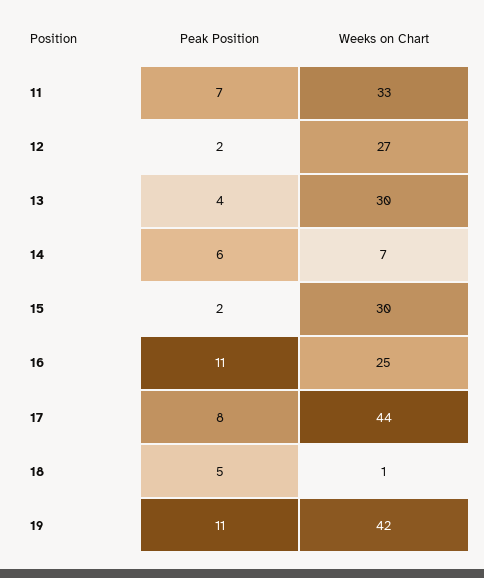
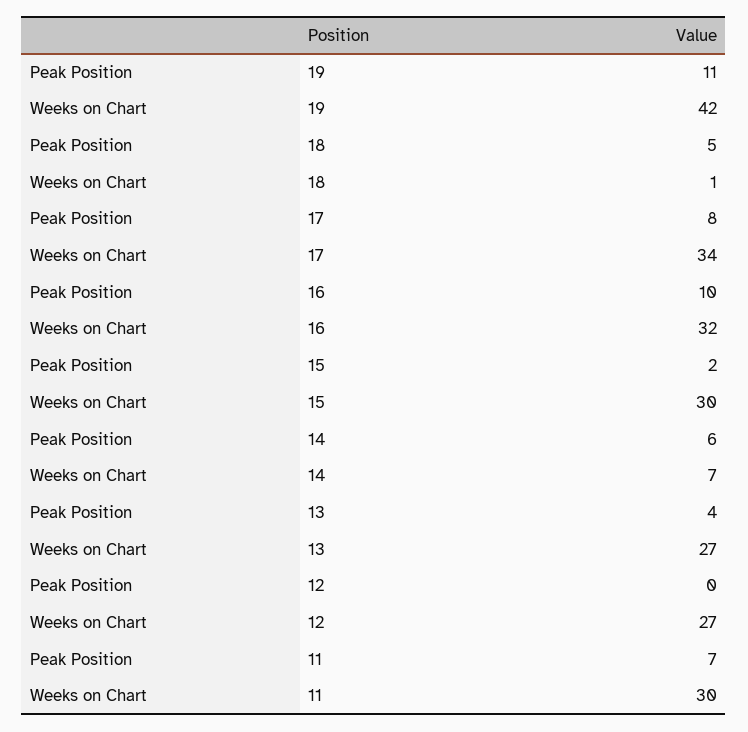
  {
    "Peak Position": {
      "11": 7,
-     "12": 2,
+     "12": 0,
      "13": 4,
      "14": 6,
      "15": 2,
-     "16": 11,
+     "16": 10,
      "17": 8,
      "18": 5,
      "19": 11
    },
    "Weeks on Chart": {
-     "11": 33,
+     "11": 30,
      "12": 27,
-     "13": 30,
+     "13": 27,
      "14": 7,
      "15": 30,
-     "16": 25,
+     "16": 32,
-     "17": 44,
+     "17": 34,
      "18": 1,
      "19": 42
    }
  }

